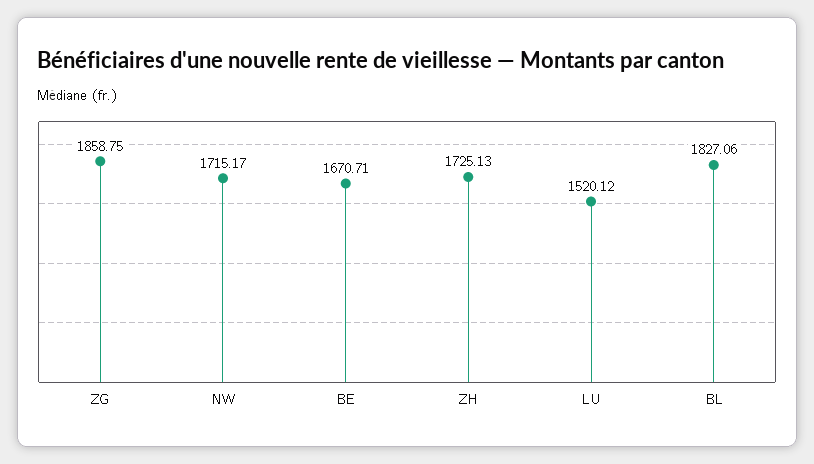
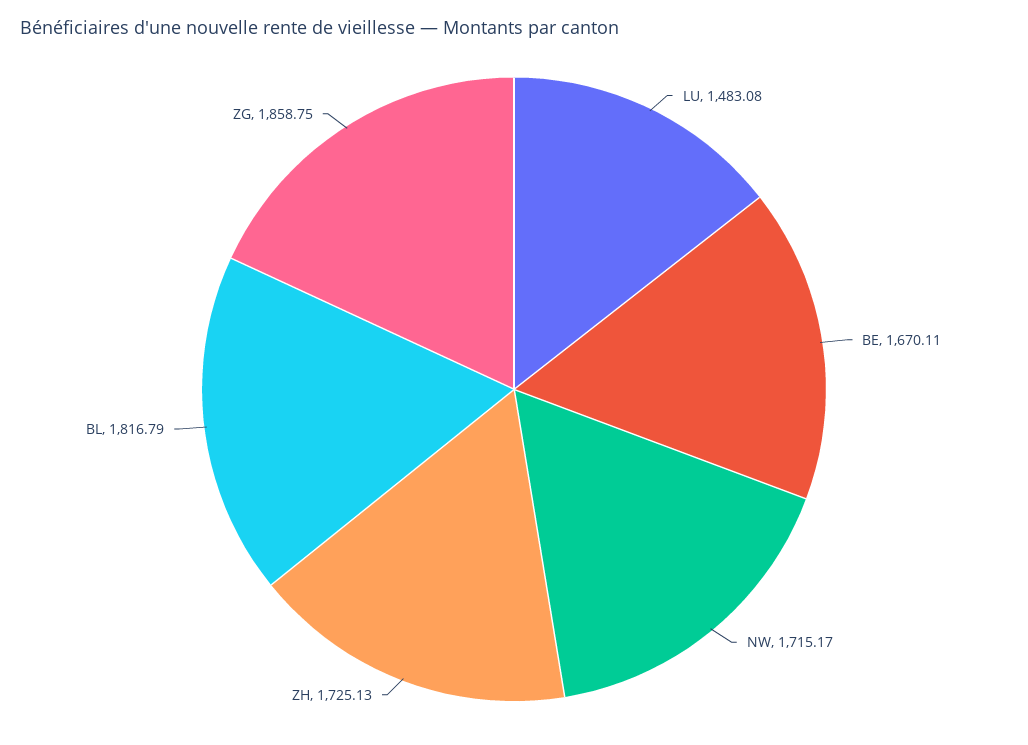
  {
    "ZG": 1858.75,
    "NW": 1715.17,
-   "BE": 1670.71,
+   "BE": 1670.11,
    "ZH": 1725.13,
-   "LU": 1520.12,
+   "LU": 1483.08,
-   "BL": 1827.06
+   "BL": 1816.79
  }

